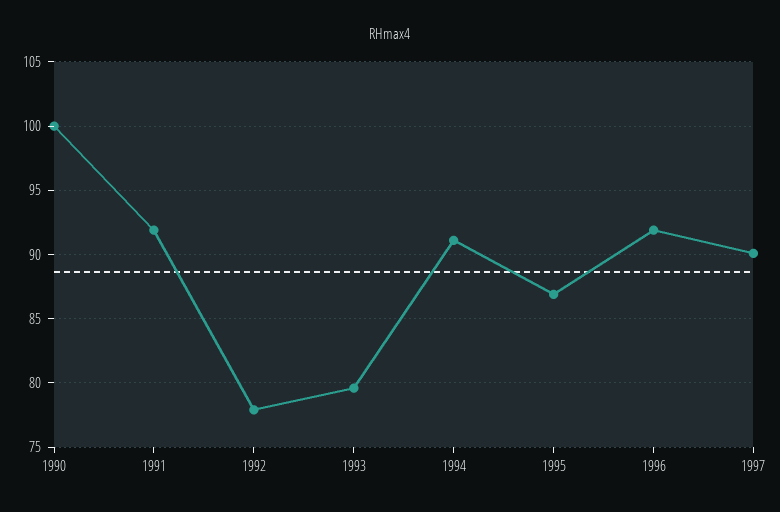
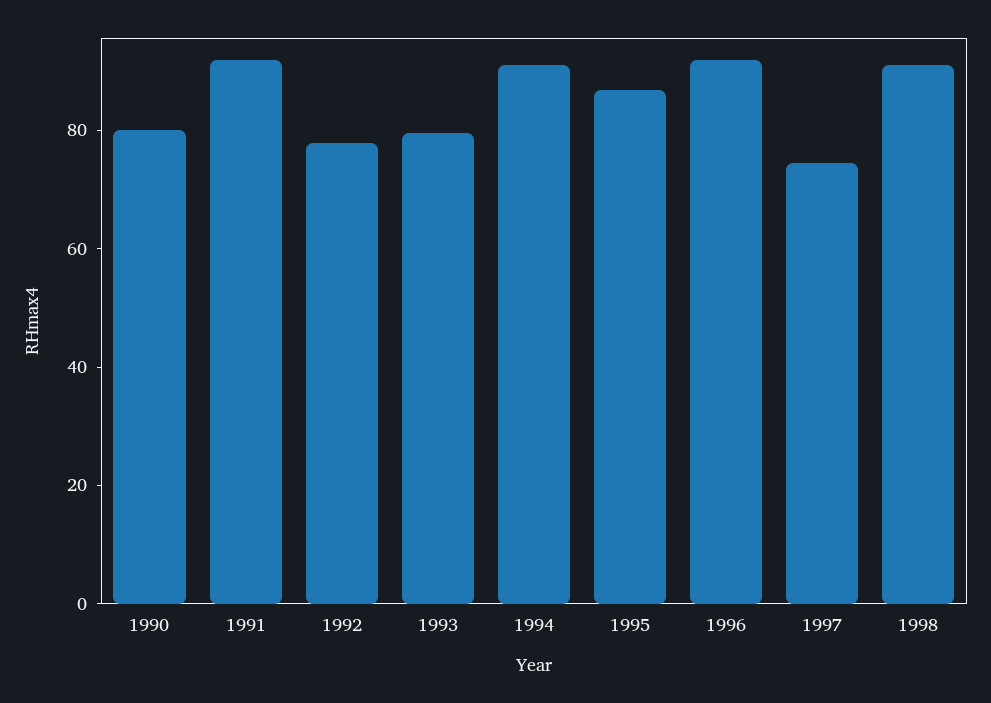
  {
-   "1990": 100,
+   "1990": 80,
    "1991": 92,
    "1992": 78,
    "1993": 79.5,
    "1994": 91,
    "1995": 87,
    "1996": 92,
-   "1997": 90
+   "1997": 75,
+   "1998": 90
  }

